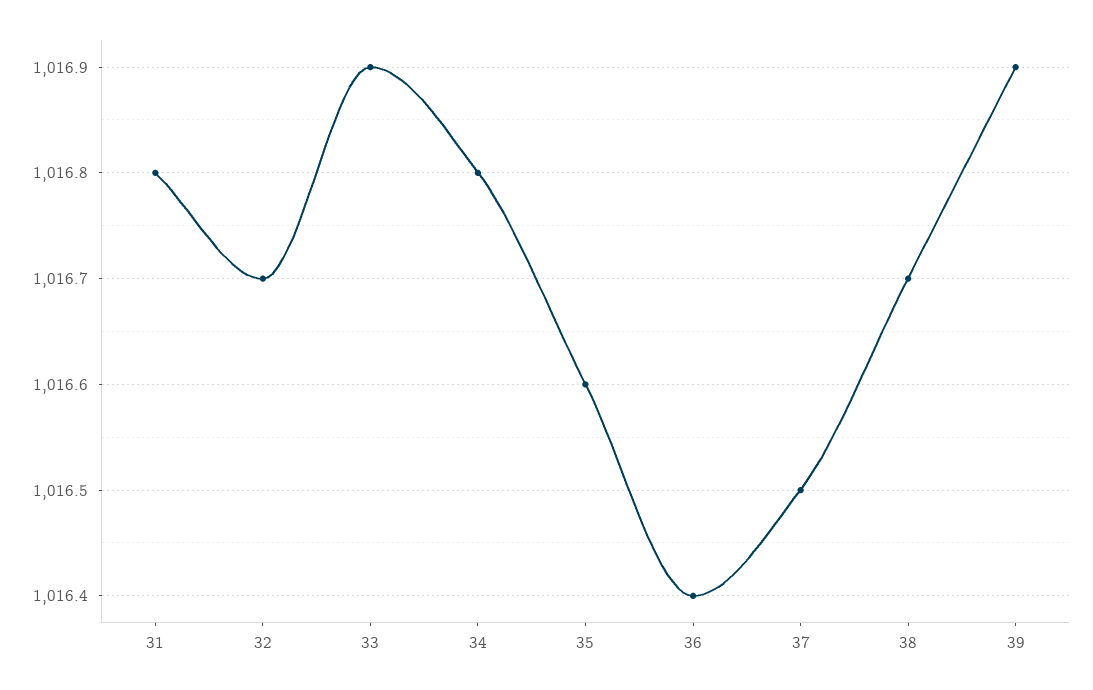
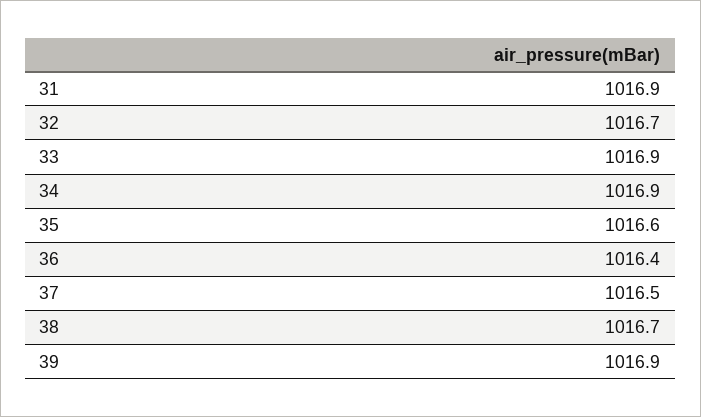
  {
-   "31": 1016.8,
+   "31": 1016.9,
    "32": 1016.7,
    "33": 1016.9,
-   "34": 1016.8,
+   "34": 1016.9,
    "35": 1016.6,
    "36": 1016.4,
    "37": 1016.5,
    "38": 1016.7,
    "39": 1016.9
  }

